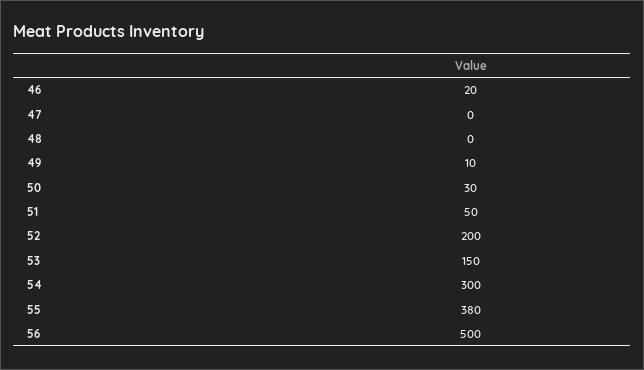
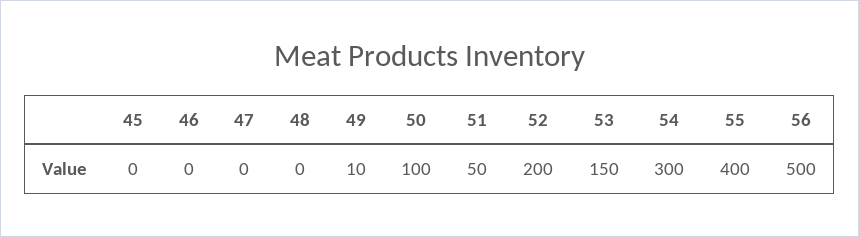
  {
-   "46": 20,
+   "46": 0,
    "47": 0,
    "48": 0,
    "49": 10,
-   "50": 30,
+   "50": 100,
    "51": 50,
    "52": 200,
    "53": 150,
    "54": 300,
-   "55": 380,
+   "55": 400,
-   "56": 500
+   "56": 500,
+   "45": 0
  }

